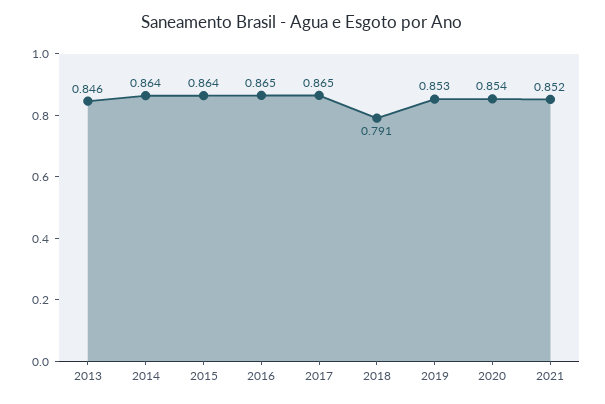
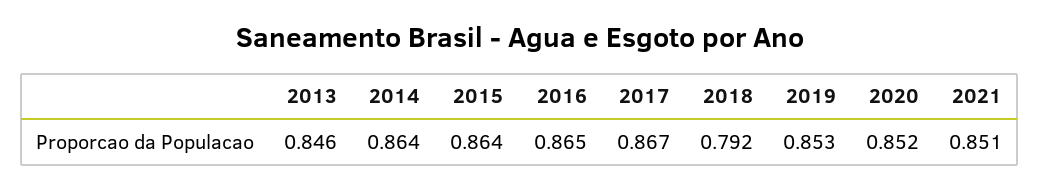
  {
    "2013": 0.846,
    "2014": 0.864,
    "2015": 0.864,
    "2016": 0.865,
-   "2017": 0.865,
+   "2017": 0.867,
-   "2018": 0.791,
+   "2018": 0.792,
    "2019": 0.853,
-   "2020": 0.854,
+   "2020": 0.852,
-   "2021": 0.852
+   "2021": 0.851
  }

